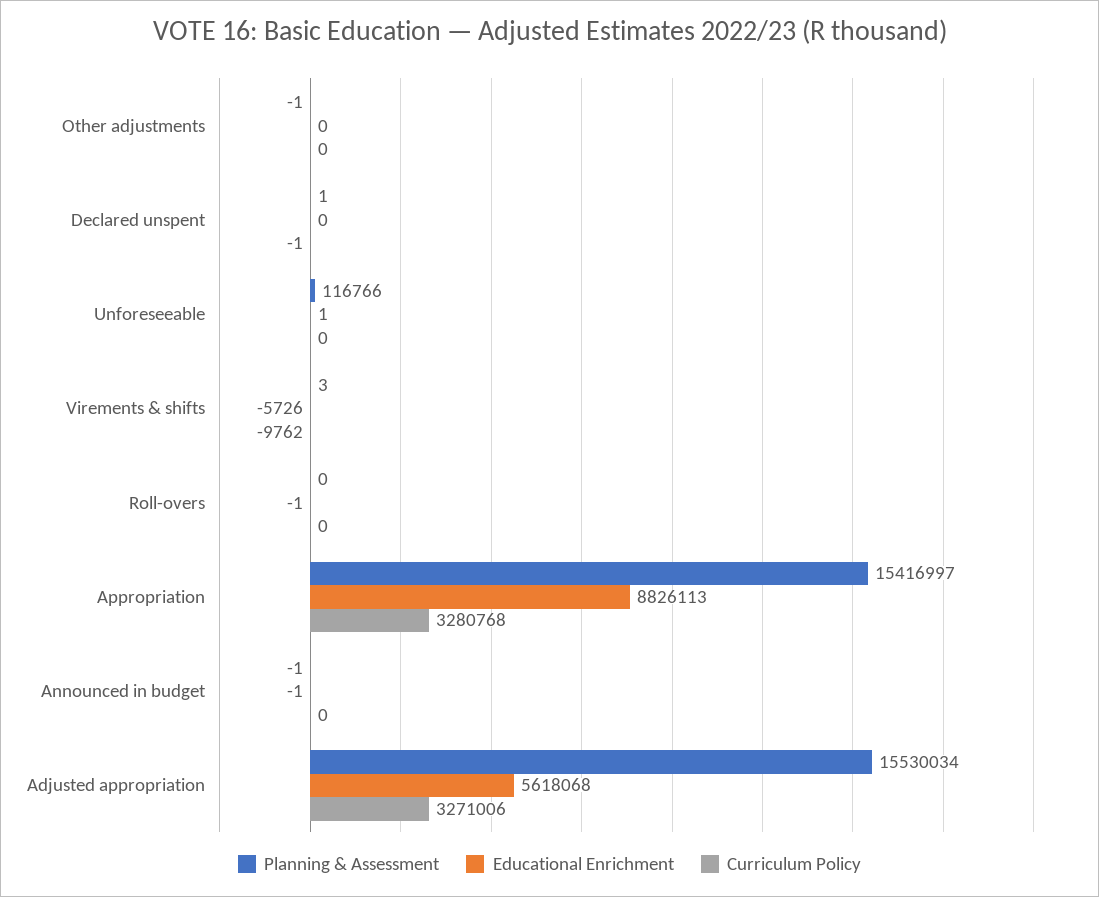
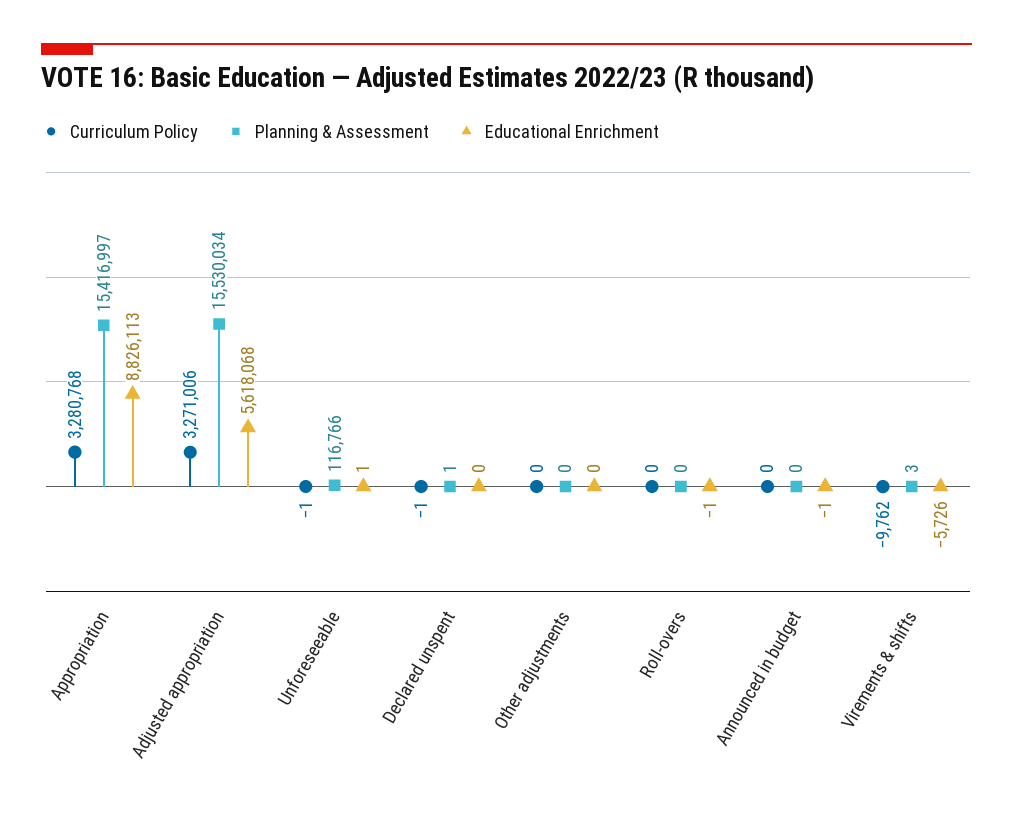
  {
    "Planning & Assessment": {
-     "Other adjustments": -1,
+     "Other adjustments": 0,
      "Declared unspent": 1,
      "Unforeseeable": 116766,
      "Virements & shifts": 3,
      "Roll-overs": 0,
      "Appropriation": 15416997,
-     "Announced in budget": -1,
+     "Announced in budget": 0,
      "Adjusted appropriation": 15530034
    },
    "Educational Enrichment": {
      "Other adjustments": 0,
      "Declared unspent": 0,
      "Unforeseeable": 1,
      "Virements & shifts": -5726,
      "Roll-overs": -1,
      "Appropriation": 8826113,
      "Announced in budget": -1,
      "Adjusted appropriation": 5618068
    },
    "Curriculum Policy": {
      "Other adjustments": 0,
      "Declared unspent": -1,
-     "Unforeseeable": 0,
+     "Unforeseeable": -1,
      "Virements & shifts": -9762,
      "Roll-overs": 0,
      "Appropriation": 3280768,
      "Announced in budget": 0,
      "Adjusted appropriation": 3271006
    }
  }

